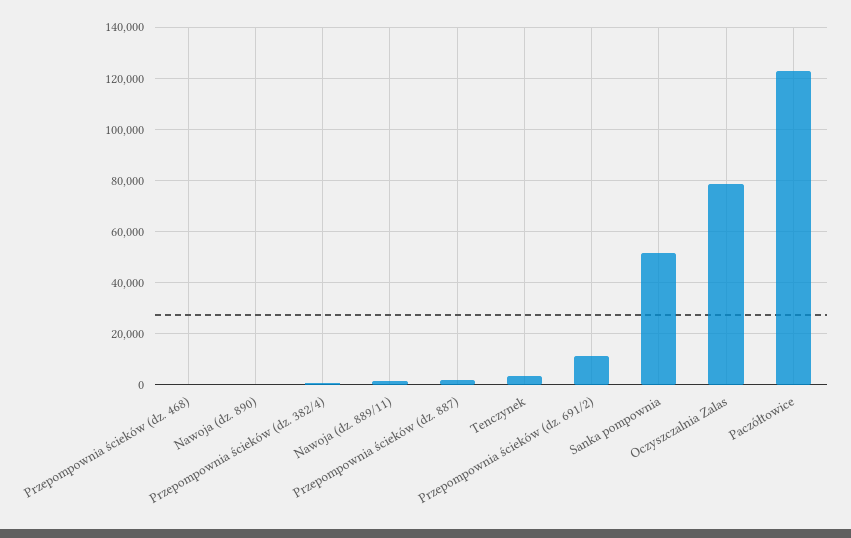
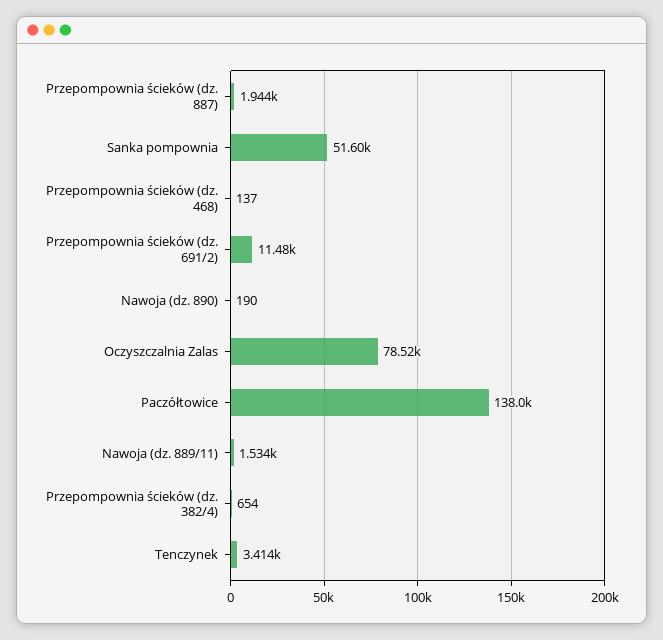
  {
    "Przepompownia ścieków (dz. 468)": 137,
    "Nawoja (dz. 890)": 190,
    "Przepompownia ścieków (dz. 382/4)": 654,
    "Nawoja (dz. 889/11)": 1534,
    "Przepompownia ścieków (dz. 887)": 1944,
    "Tenczynek": 3414,
    "Przepompownia ścieków (dz. 691/2)": 11480,
    "Sanka pompownia": 51600,
    "Oczyszczalnia Zalas": 78520,
-   "Paczółtowice": 122500
+   "Paczółtowice": 138000
  }

